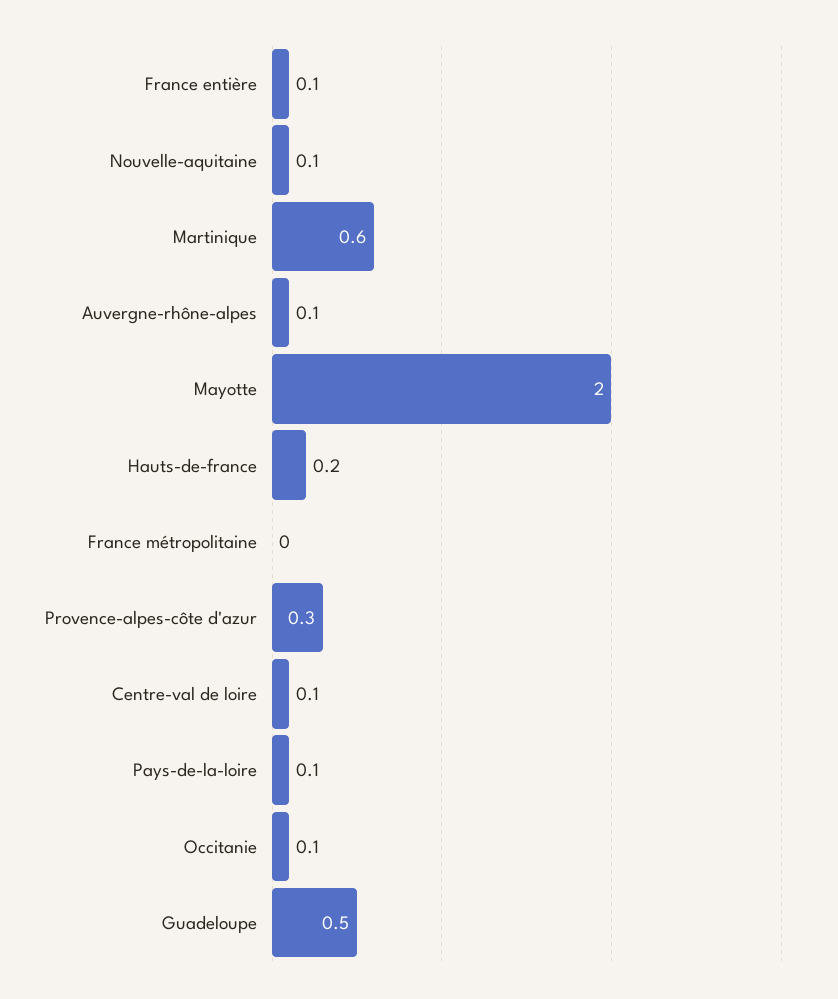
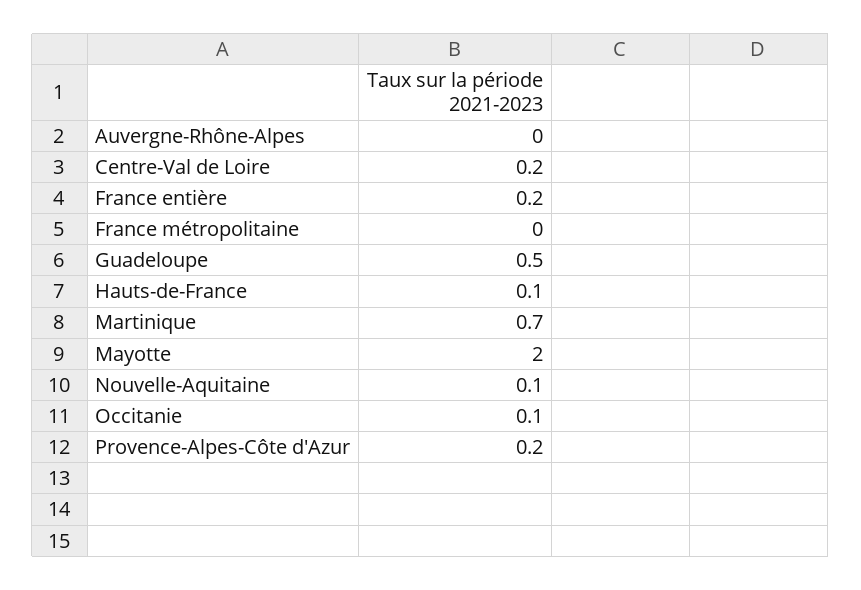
  {
-   "France entière": 0.1,
+   "France entière": 0.2,
    "Nouvelle-aquitaine": 0.1,
-   "Martinique": 0.6,
+   "Martinique": 0.7,
-   "Auvergne-rhône-alpes": 0.1,
+   "Auvergne-rhône-alpes": 0,
    "Mayotte": 2,
-   "Hauts-de-france": 0.2,
+   "Hauts-de-france": 0.1,
    "France métropolitaine": 0,
-   "Provence-alpes-côte d'azur": 0.3,
+   "Provence-alpes-côte d'azur": 0.2,
-   "Centre-val de loire": 0.1,
+   "Centre-val de loire": 0.2,
-   "Pays-de-la-loire": 0.1,
    "Occitanie": 0.1,
    "Guadeloupe": 0.5
  }

